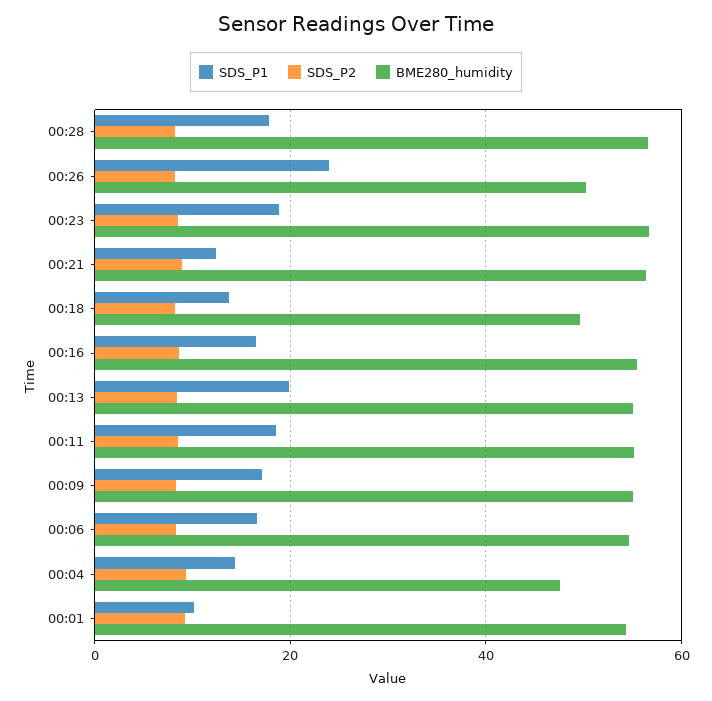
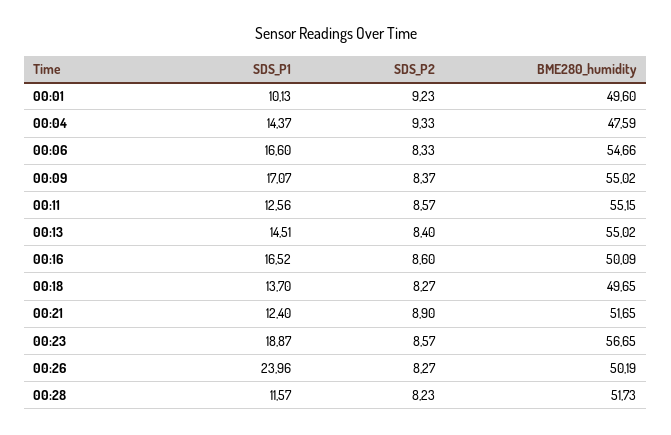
  {
    "SDS_P1": {
-     "00:28": 18,
+     "00:28": 11.57,
      "00:26": 23.96,
      "00:23": 18.87,
      "00:21": 12.4,
      "00:18": 13.7,
      "00:16": 16.52,
-     "00:13": 20,
+     "00:13": 14.51,
-     "00:11": 18,
+     "00:11": 12.56,
      "00:09": 17.07,
      "00:06": 16.6,
      "00:04": 14.37,
      "00:01": 10.13
    },
    "SDS_P2": {
      "00:28": 8.23,
      "00:26": 8.27,
      "00:23": 8.57,
      "00:21": 8.9,
      "00:18": 8.27,
      "00:16": 8.6,
      "00:13": 8.4,
      "00:11": 8.57,
      "00:09": 8.37,
      "00:06": 8.33,
      "00:04": 9.33,
      "00:01": 9.23
    },
    "BME280_humidity": {
-     "00:28": 56,
+     "00:28": 51.73,
      "00:26": 50.19,
      "00:23": 56.65,
-     "00:21": 56,
+     "00:21": 51.65,
      "00:18": 49.65,
-     "00:16": 56,
+     "00:16": 50.09,
      "00:13": 55.02,
      "00:11": 55.15,
      "00:09": 55.02,
      "00:06": 54.66,
      "00:04": 47.59,
-     "00:01": 54
+     "00:01": 49.6
    }
  }

